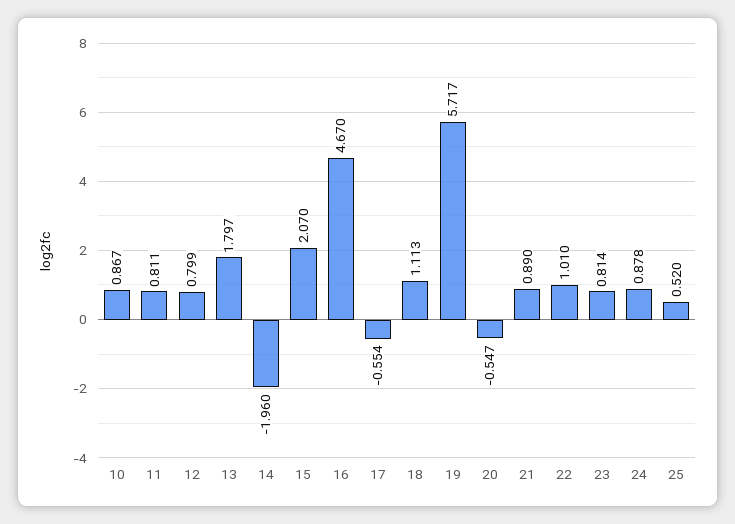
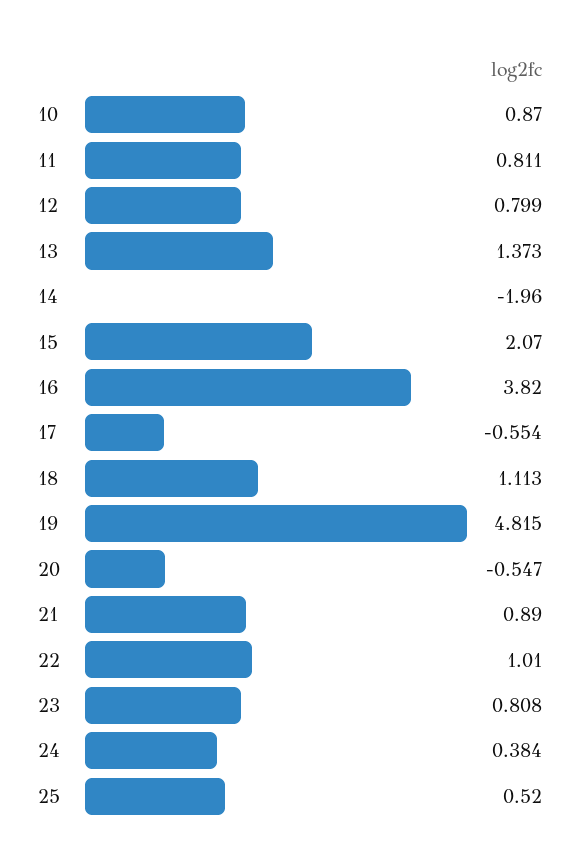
  {
-   "10": 0.867,
+   "10": 0.87,
    "11": 0.811,
    "12": 0.799,
-   "13": 1.797,
+   "13": 1.373,
    "14": -1.96,
    "15": 2.07,
-   "16": 4.67,
+   "16": 3.82,
    "17": -0.554,
    "18": 1.113,
-   "19": 5.717,
+   "19": 4.815,
    "20": -0.547,
    "21": 0.89,
    "22": 1.01,
-   "23": 0.814,
+   "23": 0.808,
-   "24": 0.878,
+   "24": 0.384,
    "25": 0.52
  }

